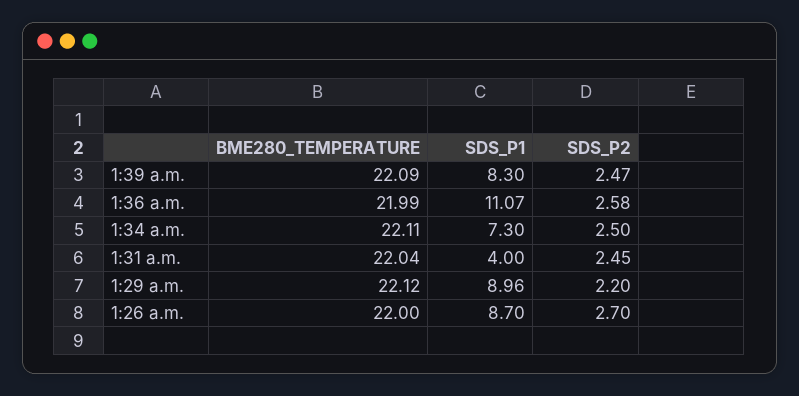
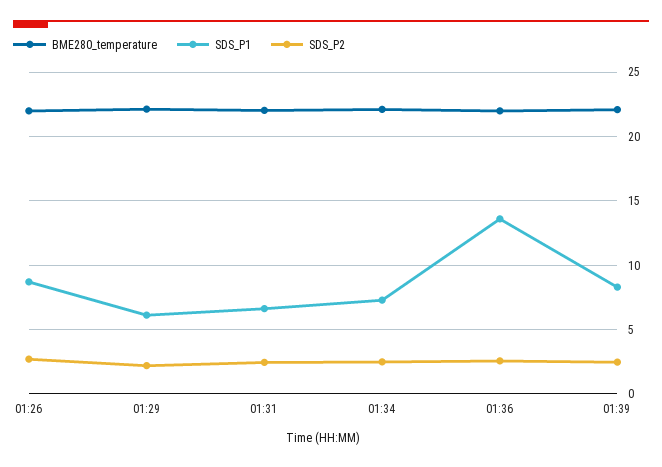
  {
    "BME280_TEMPERATURE": {
      "1:39 a.m.": 22.09,
      "1:36 a.m.": 21.99,
      "1:34 a.m.": 22.11,
      "1:31 a.m.": 22.04,
      "1:29 a.m.": 22.12,
      "1:26 a.m.": 22
    },
    "SDS_P1": {
      "1:39 a.m.": 8.3,
-     "1:36 a.m.": 11.07,
+     "1:36 a.m.": 13.5,
      "1:34 a.m.": 7.3,
-     "1:31 a.m.": 4,
+     "1:31 a.m.": 6.5,
-     "1:29 a.m.": 8.96,
+     "1:29 a.m.": 6,
      "1:26 a.m.": 8.7
    },
    "SDS_P2": {
      "1:39 a.m.": 2.47,
      "1:36 a.m.": 2.58,
      "1:34 a.m.": 2.5,
      "1:31 a.m.": 2.45,
      "1:29 a.m.": 2.2,
      "1:26 a.m.": 2.7
    }
  }

